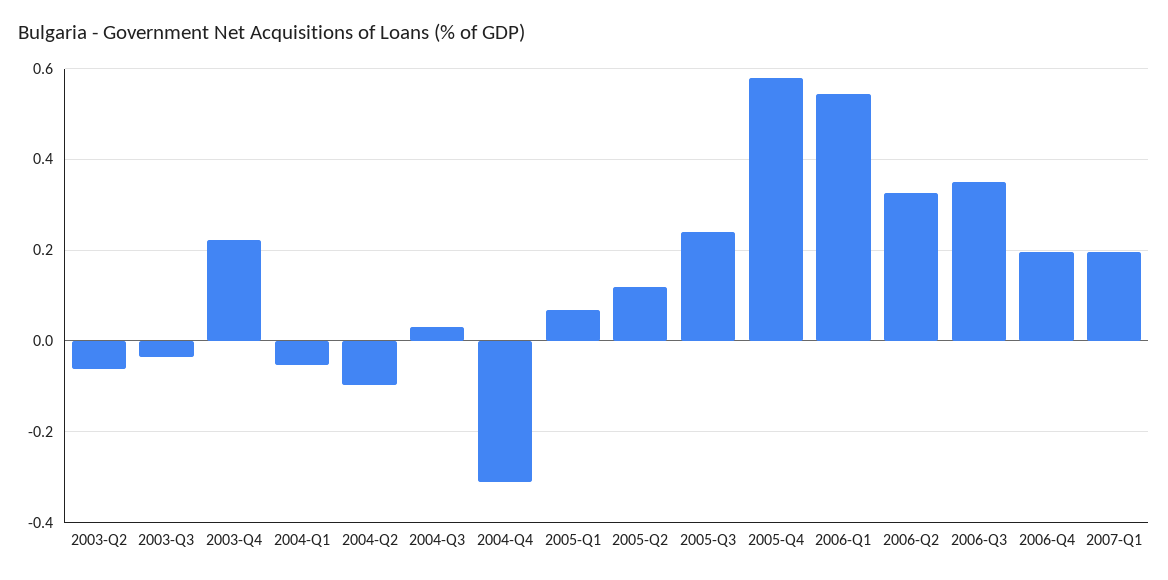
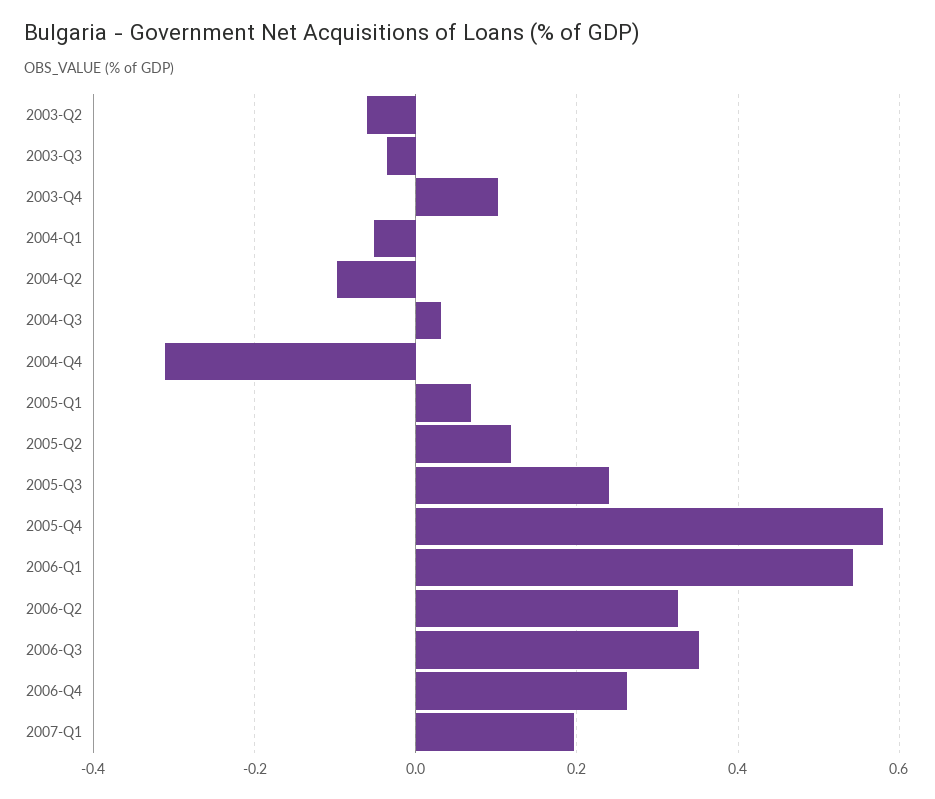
  {
    "2003-Q2": -0.06,
    "2003-Q3": -0.04,
-   "2003-Q4": 0.22,
+   "2003-Q4": 0.1,
    "2004-Q1": -0.06,
    "2004-Q2": -0.1,
    "2004-Q3": 0.04,
    "2004-Q4": -0.32,
    "2005-Q1": 0.06,
    "2005-Q2": 0.12,
    "2005-Q3": 0.24,
    "2005-Q4": 0.58,
    "2006-Q1": 0.54,
    "2006-Q2": 0.32,
    "2006-Q3": 0.36,
-   "2006-Q4": 0.2,
+   "2006-Q4": 0.26,
    "2007-Q1": 0.2
  }

